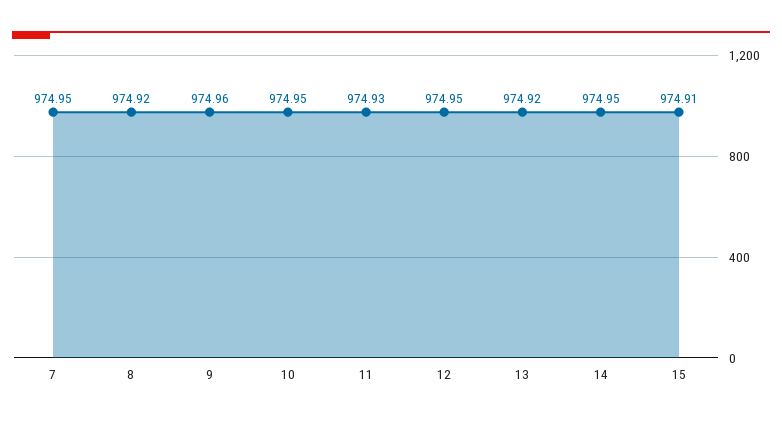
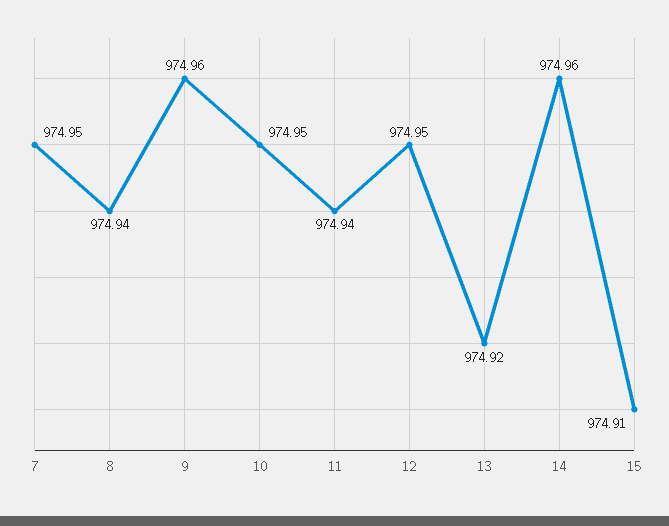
  {
    "7": 974.95,
-   "8": 974.92,
+   "8": 974.94,
    "9": 974.96,
    "10": 974.95,
-   "11": 974.93,
+   "11": 974.94,
    "12": 974.95,
    "13": 974.92,
-   "14": 974.95,
+   "14": 974.96,
    "15": 974.91
  }

